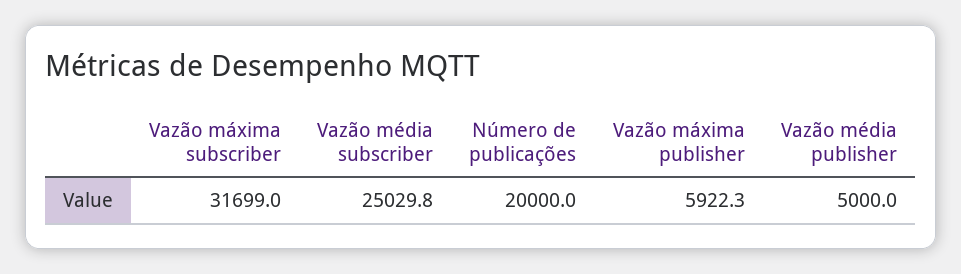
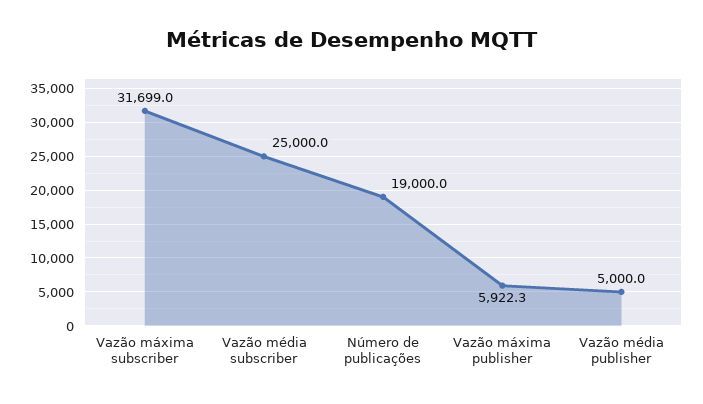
  {
    "Vazão máxima subscriber": 31699,
-   "Vazão média subscriber": 25029.8,
+   "Vazão média subscriber": 25000,
-   "Número de publicações": 20000,
+   "Número de publicações": 19000,
    "Vazão máxima publisher": 5922.3,
    "Vazão média publisher": 5000
  }

